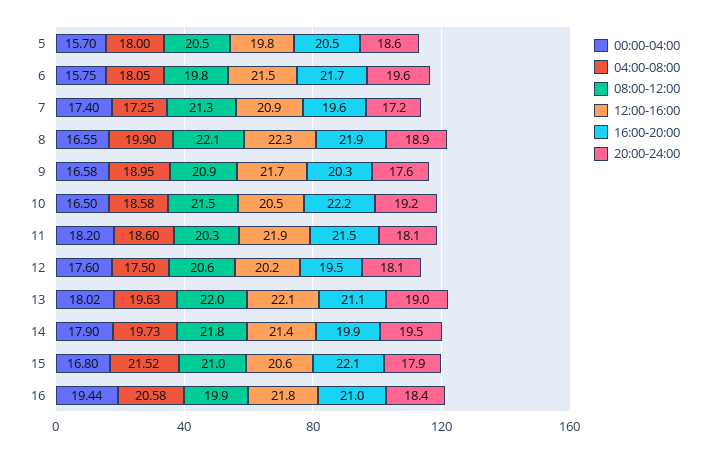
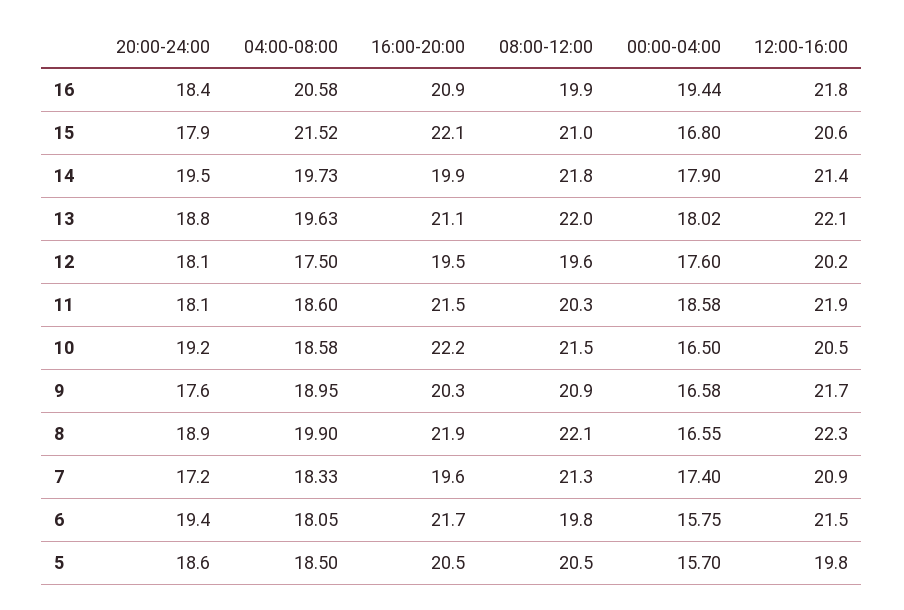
  {
    "00:00-04:00": {
      "5": 15.7,
      "6": 15.75,
      "7": 17.4,
      "8": 16.55,
      "9": 16.58,
      "10": 16.5,
-     "11": 18.2,
+     "11": 18.58,
      "12": 17.6,
      "13": 18.02,
      "14": 17.9,
      "15": 16.8,
      "16": 19.44
    },
    "04:00-08:00": {
-     "5": 18,
+     "5": 18.5,
      "6": 18.05,
-     "7": 17.25,
+     "7": 18.33,
      "8": 19.9,
      "9": 18.95,
      "10": 18.58,
      "11": 18.6,
      "12": 17.5,
      "13": 19.63,
      "14": 19.73,
      "15": 21.52,
      "16": 20.58
    },
    "08:00-12:00": {
      "5": 20.5,
      "6": 19.8,
      "7": 21.3,
      "8": 22.1,
      "9": 20.9,
      "10": 21.5,
      "11": 20.3,
-     "12": 20.6,
+     "12": 19.6,
      "13": 22,
      "14": 21.8,
      "15": 21,
      "16": 19.9
    },
    "12:00-16:00": {
      "5": 19.8,
      "6": 21.5,
      "7": 20.9,
      "8": 22.3,
      "9": 21.7,
      "10": 20.5,
      "11": 21.9,
      "12": 20.2,
      "13": 22.1,
      "14": 21.4,
      "15": 20.6,
      "16": 21.8
    },
    "16:00-20:00": {
      "5": 20.5,
      "6": 21.7,
      "7": 19.6,
      "8": 21.9,
      "9": 20.3,
      "10": 22.2,
      "11": 21.5,
      "12": 19.5,
      "13": 21.1,
      "14": 19.9,
      "15": 22.1,
-     "16": 21
+     "16": 20.9
    },
    "20:00-24:00": {
      "5": 18.6,
-     "6": 19.6,
+     "6": 19.4,
      "7": 17.2,
      "8": 18.9,
      "9": 17.6,
      "10": 19.2,
      "11": 18.1,
      "12": 18.1,
-     "13": 19,
+     "13": 18.8,
      "14": 19.5,
      "15": 17.9,
      "16": 18.4
    }
  }

